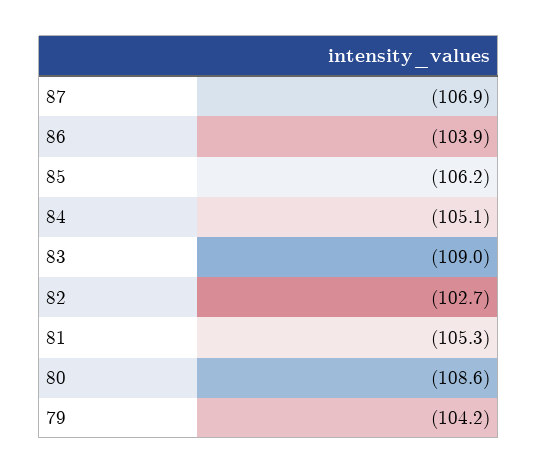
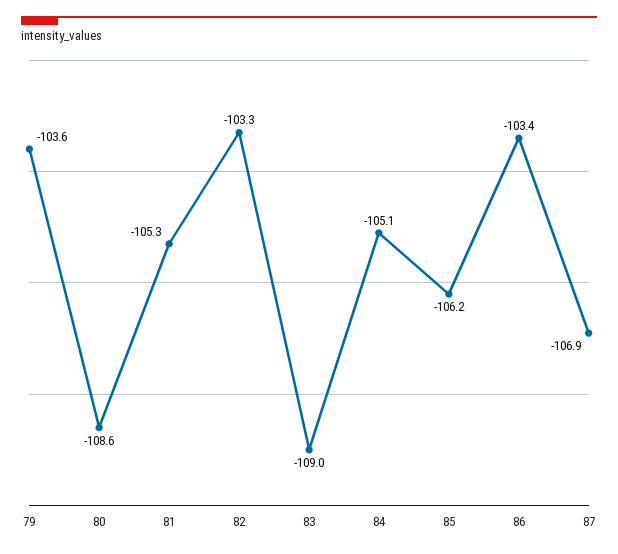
  {
    "87": -106.9,
-   "86": -103.9,
+   "86": -103.4,
    "85": -106.2,
    "84": -105.1,
    "83": -109,
-   "82": -102.7,
+   "82": -103.3,
    "81": -105.3,
    "80": -108.6,
-   "79": -104.2
+   "79": -103.6
  }

